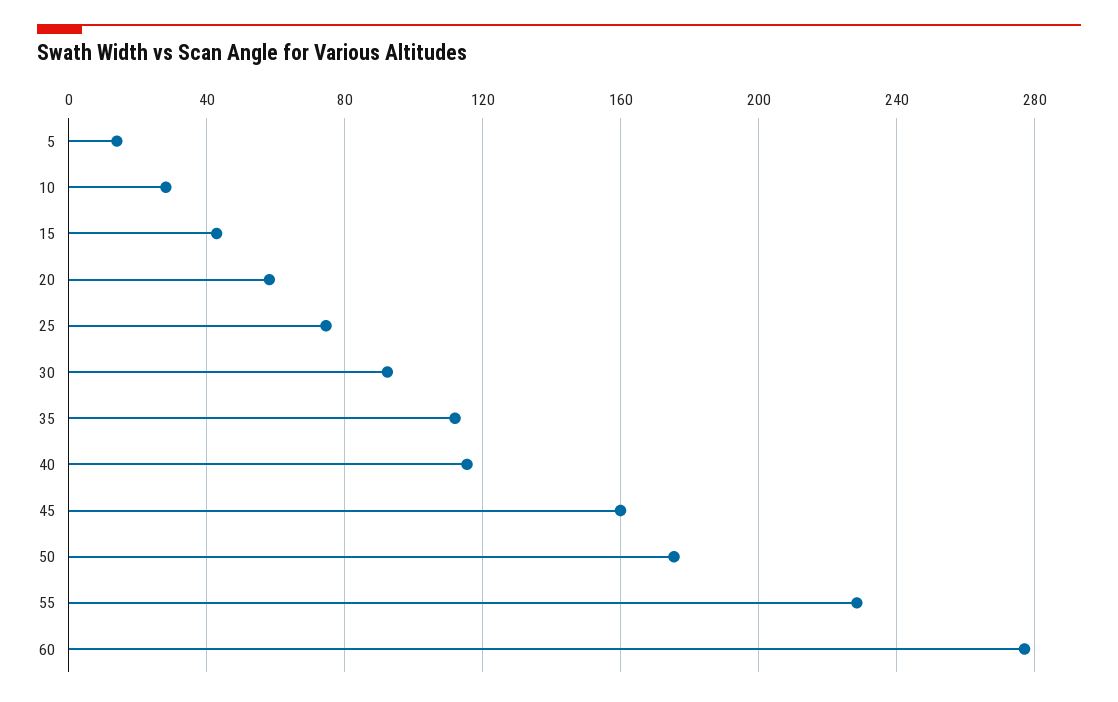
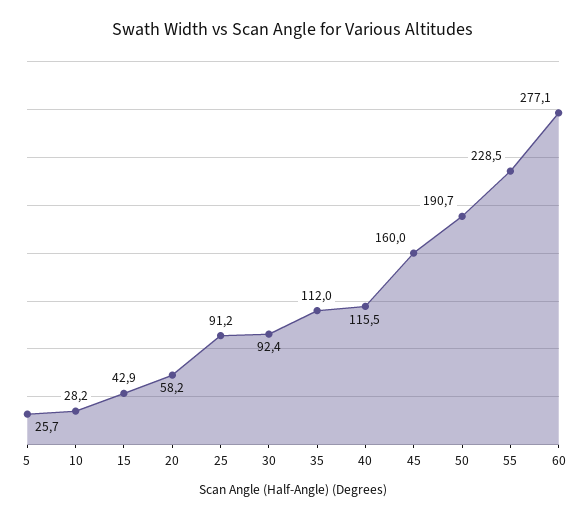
  {
-   "5": 15,
+   "5": 25.7,
    "10": 28.2,
    "15": 42.9,
    "20": 58.2,
-   "25": 75,
+   "25": 91.2,
    "30": 92.4,
    "35": 112,
    "40": 115.5,
    "45": 160,
-   "50": 175,
+   "50": 190.7,
    "55": 228.5,
    "60": 277.1
  }

